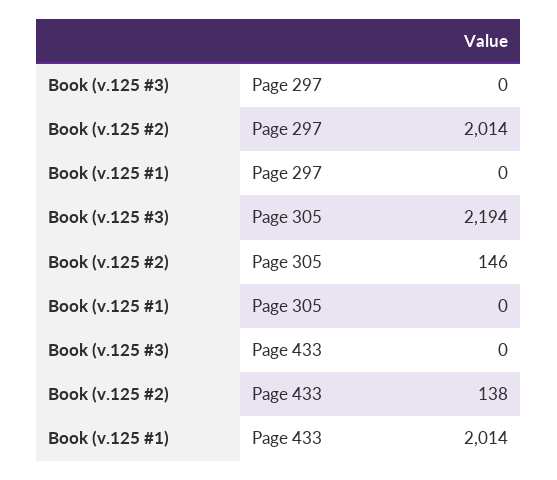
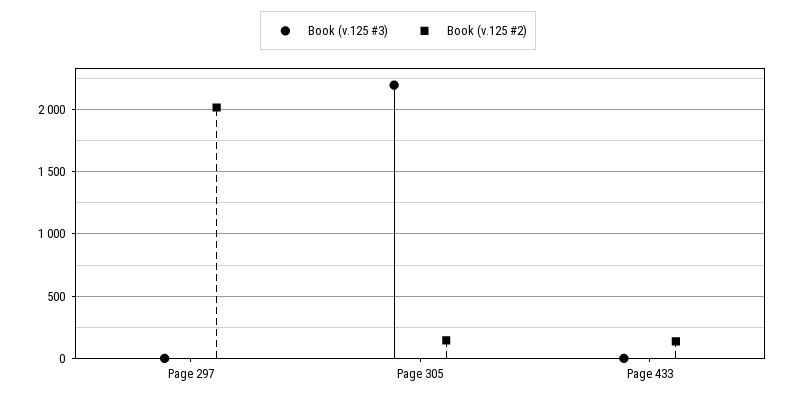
  {
    "Book (v.125 #3)": {
      "Page 297": 0,
      "Page 305": 2194,
      "Page 433": 0
    },
    "Book (v.125 #2)": {
      "Page 297": 2014,
      "Page 305": 146,
      "Page 433": 138
-   },
+   }
-   "Book (v.125 #1)": {
-     "Page 297": 0,
-     "Page 305": 0,
-     "Page 433": 2014
-   }
  }

